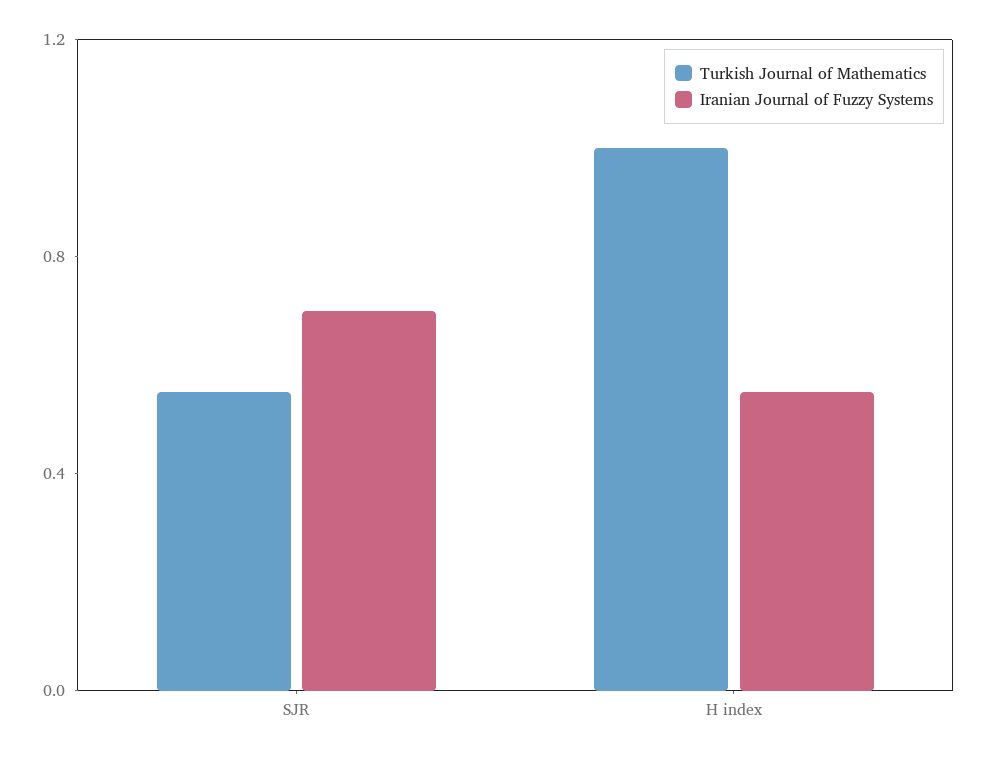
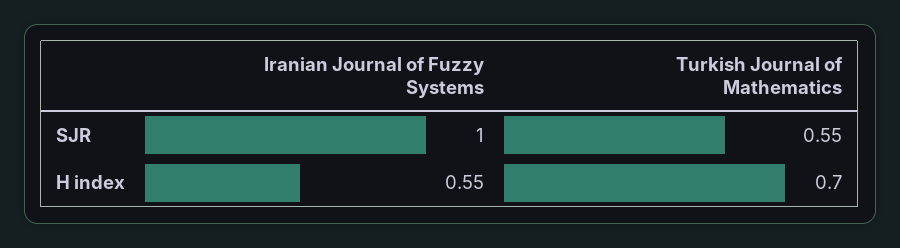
  {
    "Turkish Journal of Mathematics": {
      "SJR": 0.55,
-     "H index": 1
+     "H index": 0.7
    },
    "Iranian Journal of Fuzzy Systems": {
-     "SJR": 0.7,
+     "SJR": 1,
      "H index": 0.55
    }
  }

